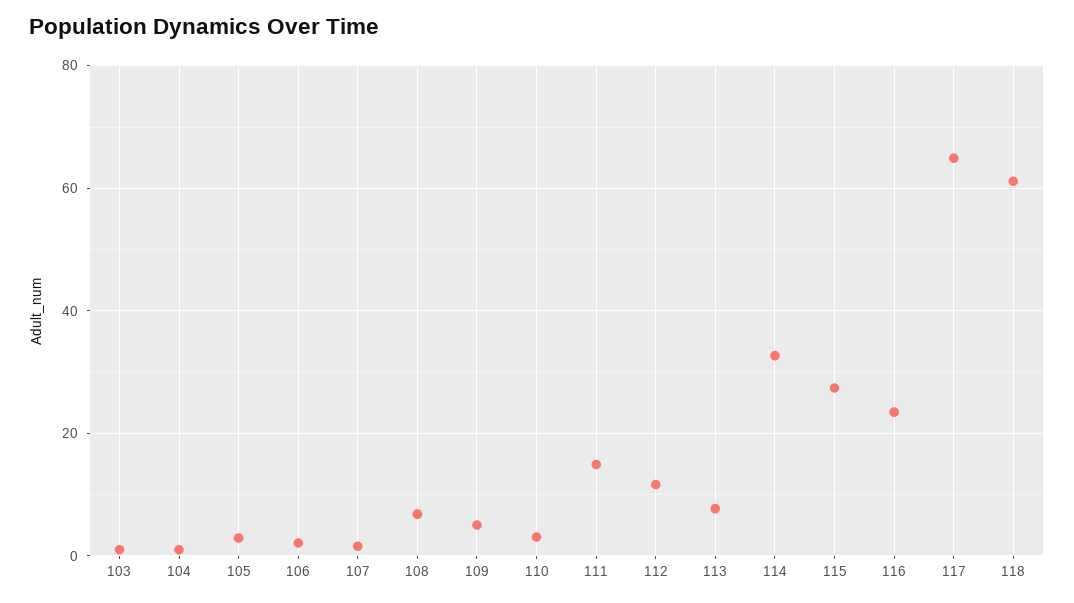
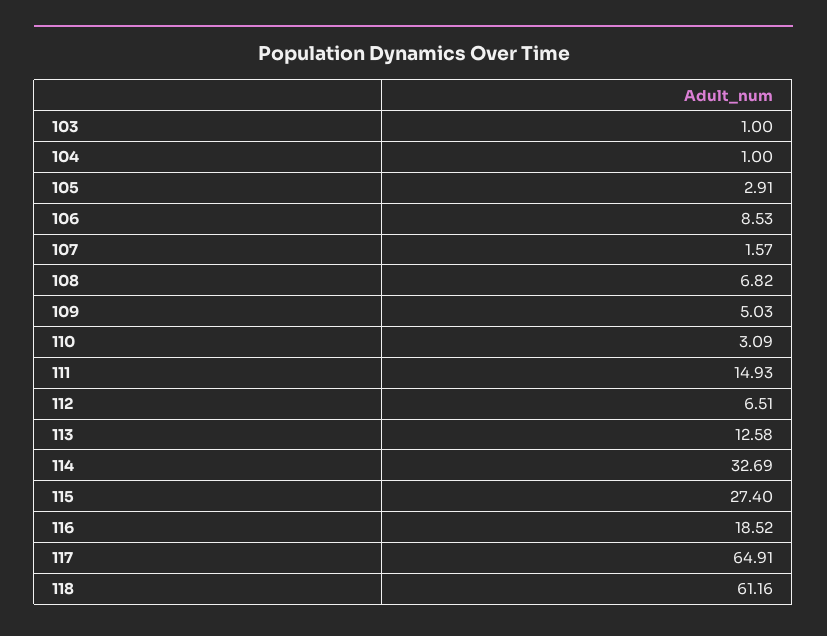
  {
    "103": 1,
    "104": 1,
    "105": 2.91,
-   "106": 2,
+   "106": 8.53,
    "107": 1.57,
    "108": 6.82,
    "109": 5.03,
    "110": 3.09,
    "111": 14.93,
-   "112": 12,
+   "112": 6.51,
-   "113": 8,
+   "113": 12.58,
    "114": 32.69,
    "115": 27.4,
-   "116": 24,
+   "116": 18.52,
    "117": 64.91,
    "118": 61.16
  }

